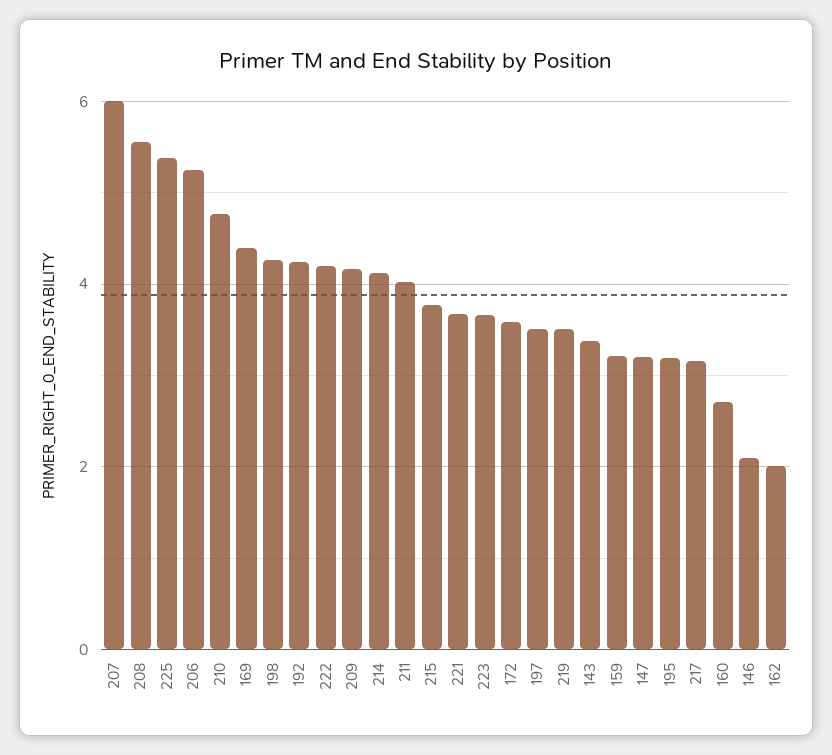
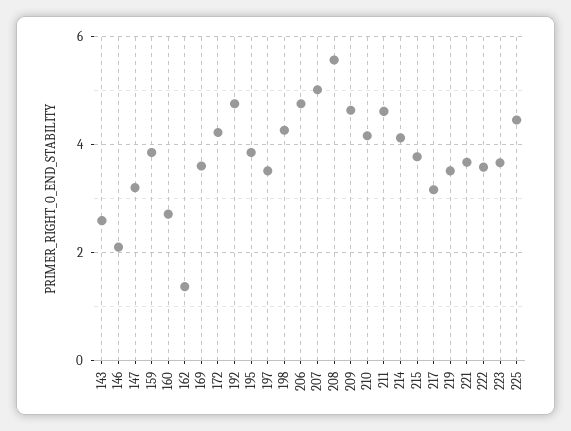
  {
-   "207": 6,
+   "207": 5,
    "208": 5.6,
-   "225": 5.4,
+   "225": 4.4,
-   "206": 5.2,
+   "206": 4.8,
-   "210": 4.8,
+   "210": 4.2,
-   "169": 4.4,
+   "169": 3.6,
    "198": 4.2,
-   "192": 4.2,
+   "192": 4.8,
-   "222": 4.2,
+   "222": 3.6,
-   "209": 4.2,
+   "209": 4.6,
    "214": 4.2,
-   "211": 4,
+   "211": 4.6,
    "215": 3.8,
    "221": 3.6,
    "223": 3.6,
-   "172": 3.6,
+   "172": 4.2,
    "197": 3.6,
    "219": 3.6,
-   "143": 3.4,
+   "143": 2.6,
-   "159": 3.2,
+   "159": 3.8,
    "147": 3.2,
-   "195": 3.2,
+   "195": 3.8,
    "217": 3.2,
    "160": 2.8,
    "146": 2.2,
-   "162": 2
+   "162": 1.4
  }

